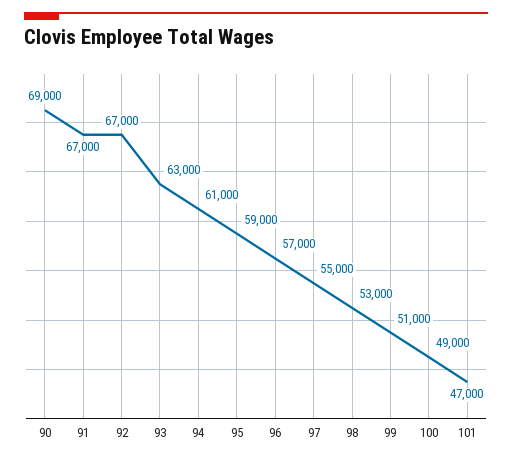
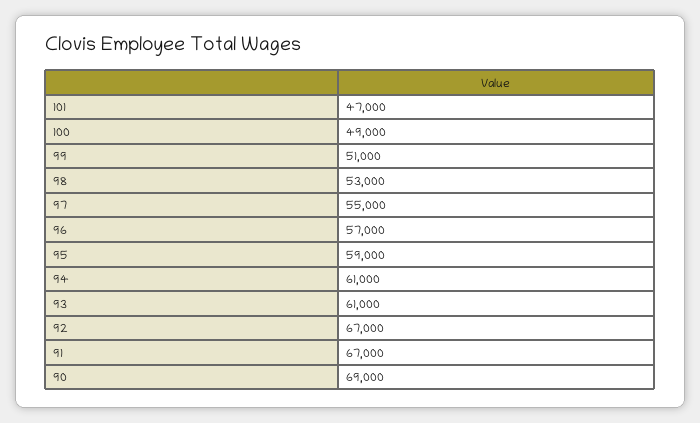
  {
    "90": 69000,
    "91": 67000,
    "92": 67000,
-   "93": 63000,
+   "93": 61000,
    "94": 61000,
    "95": 59000,
    "96": 57000,
    "97": 55000,
    "98": 53000,
    "99": 51000,
    "100": 49000,
    "101": 47000
  }

